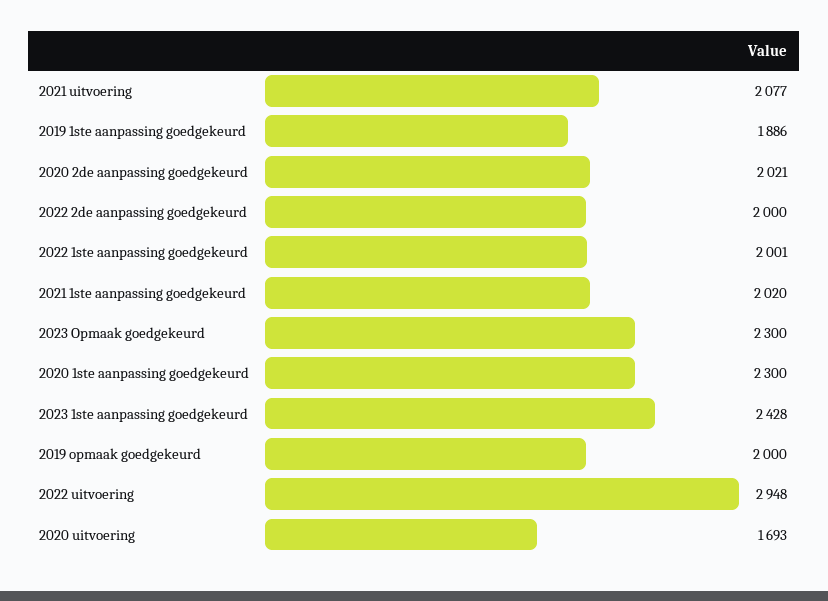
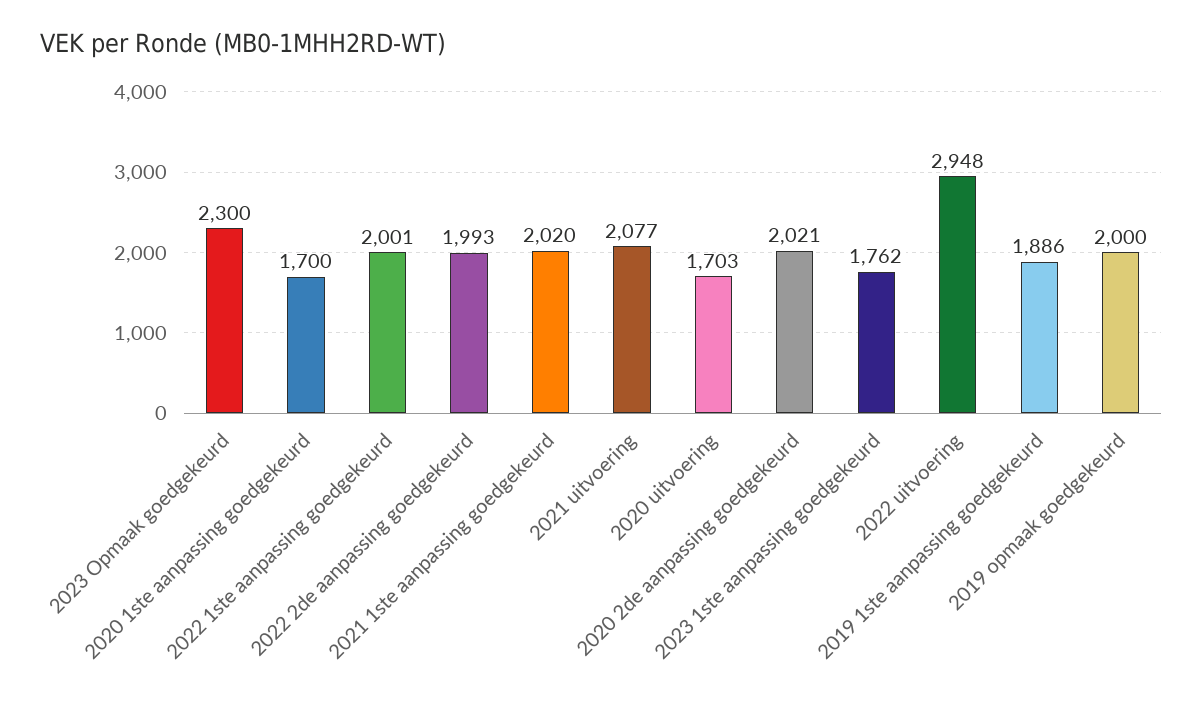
  {
    "2021 uitvoering": 2077,
    "2019 1ste aanpassing goedgekeurd": 1886,
    "2020 2de aanpassing goedgekeurd": 2021,
-   "2022 2de aanpassing goedgekeurd": 2000,
+   "2022 2de aanpassing goedgekeurd": 1993,
    "2022 1ste aanpassing goedgekeurd": 2001,
    "2021 1ste aanpassing goedgekeurd": 2020,
    "2023 Opmaak goedgekeurd": 2300,
-   "2020 1ste aanpassing goedgekeurd": 2300,
+   "2020 1ste aanpassing goedgekeurd": 1700,
-   "2023 1ste aanpassing goedgekeurd": 2428,
+   "2023 1ste aanpassing goedgekeurd": 1762,
    "2019 opmaak goedgekeurd": 2000,
    "2022 uitvoering": 2948,
-   "2020 uitvoering": 1693
+   "2020 uitvoering": 1703
  }

